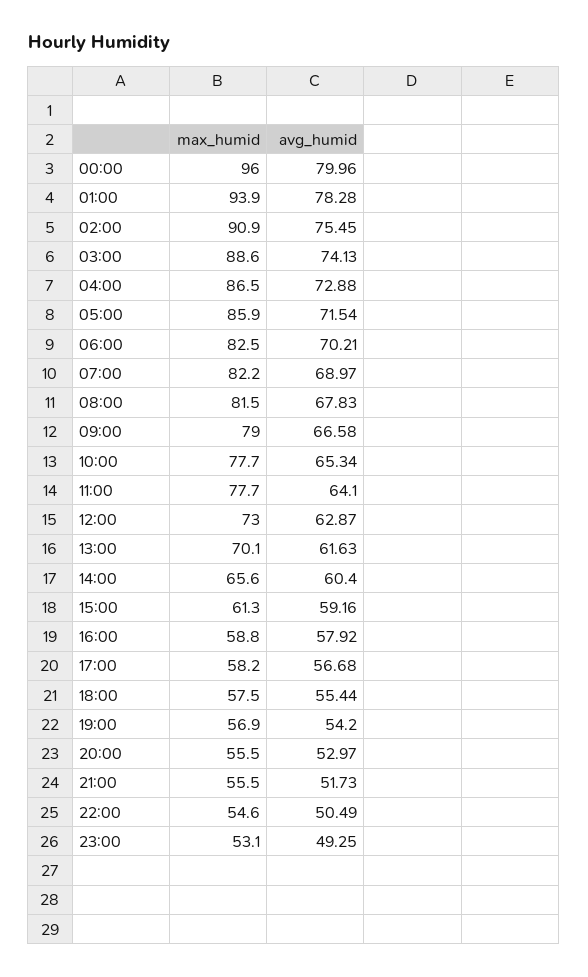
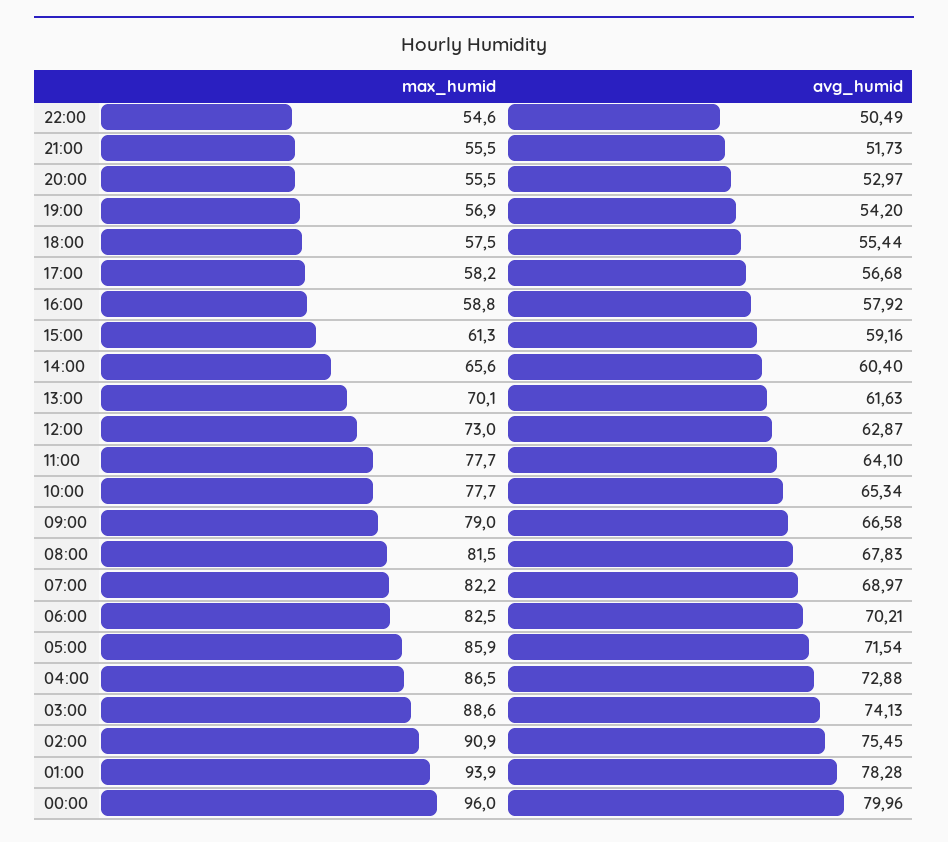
  {
    "max_humid": {
      "00:00": 96,
      "01:00": 93.9,
      "02:00": 90.9,
      "03:00": 88.6,
      "04:00": 86.5,
      "05:00": 85.9,
      "06:00": 82.5,
      "07:00": 82.2,
      "08:00": 81.5,
      "09:00": 79,
      "10:00": 77.7,
      "11:00": 77.7,
      "12:00": 73,
      "13:00": 70.1,
      "14:00": 65.6,
      "15:00": 61.3,
      "16:00": 58.8,
      "17:00": 58.2,
      "18:00": 57.5,
      "19:00": 56.9,
      "20:00": 55.5,
      "21:00": 55.5,
-     "22:00": 54.6,
+     "22:00": 54.6
-     "23:00": 53.1
    },
    "avg_humid": {
      "00:00": 79.96,
      "01:00": 78.28,
      "02:00": 75.45,
      "03:00": 74.13,
      "04:00": 72.88,
      "05:00": 71.54,
      "06:00": 70.21,
      "07:00": 68.97,
      "08:00": 67.83,
      "09:00": 66.58,
      "10:00": 65.34,
      "11:00": 64.1,
      "12:00": 62.87,
      "13:00": 61.63,
      "14:00": 60.4,
      "15:00": 59.16,
      "16:00": 57.92,
      "17:00": 56.68,
      "18:00": 55.44,
      "19:00": 54.2,
      "20:00": 52.97,
      "21:00": 51.73,
-     "22:00": 50.49,
+     "22:00": 50.49
-     "23:00": 49.25
    }
  }

